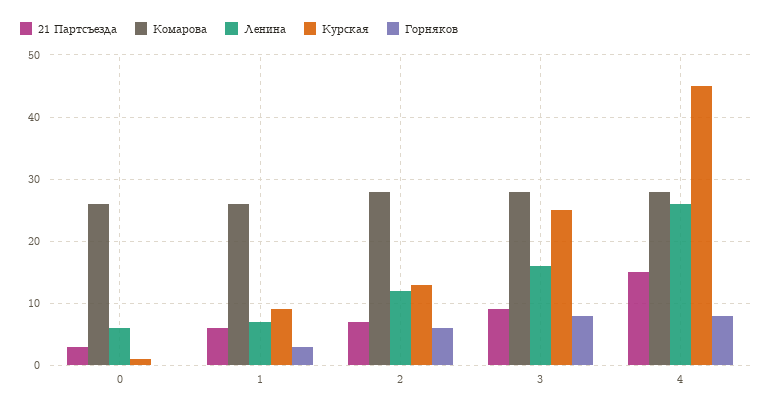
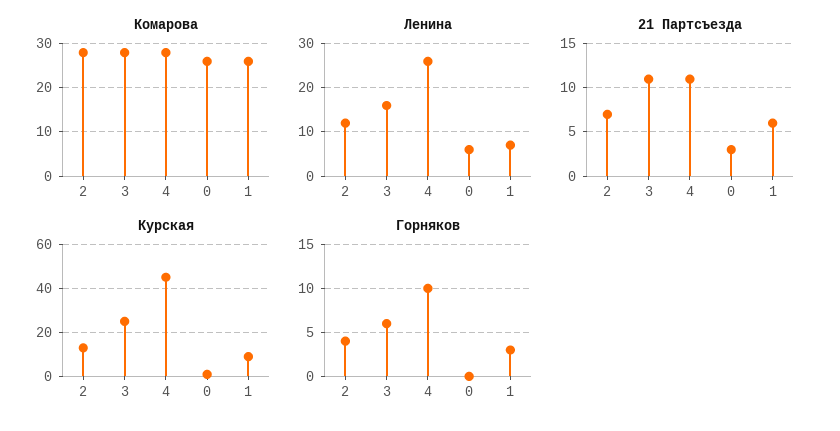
  {
    "21 Партсъезда": {
      "0": 3,
      "1": 6,
      "2": 7,
-     "3": 9,
+     "3": 11,
-     "4": 15
+     "4": 11
    },
    "Комарова": {
      "0": 26,
      "1": 26,
      "2": 28,
      "3": 28,
      "4": 28
    },
    "Ленина": {
      "0": 6,
      "1": 7,
      "2": 12,
      "3": 16,
      "4": 26
    },
    "Курская": {
      "0": 1,
      "1": 9,
      "2": 13,
      "3": 25,
      "4": 45
    },
    "Горняков": {
      "0": 0,
      "1": 3,
-     "2": 6,
+     "2": 4,
-     "3": 8,
+     "3": 6,
-     "4": 8
+     "4": 10
    }
  }

